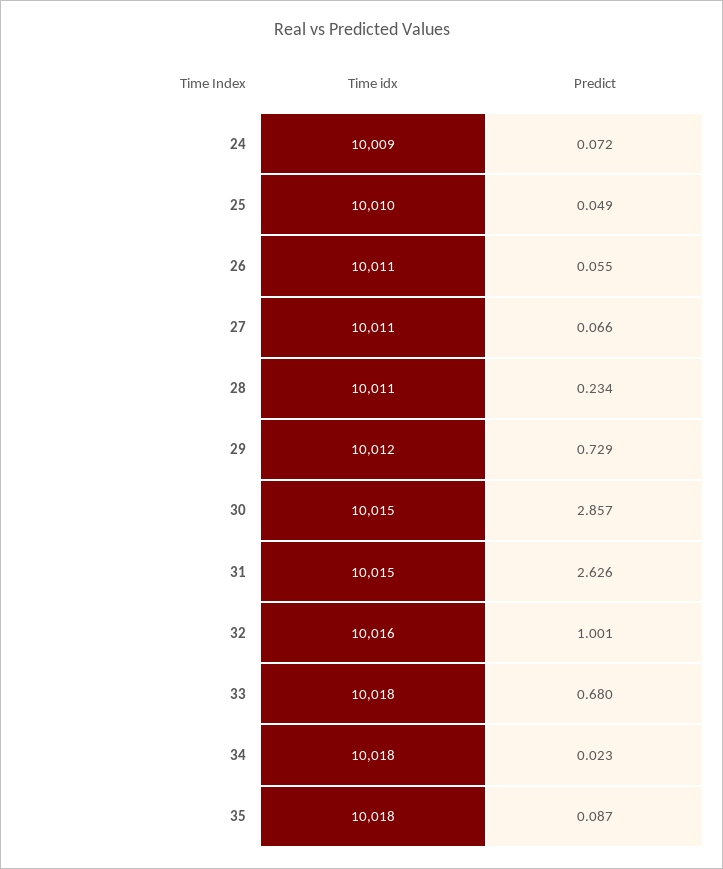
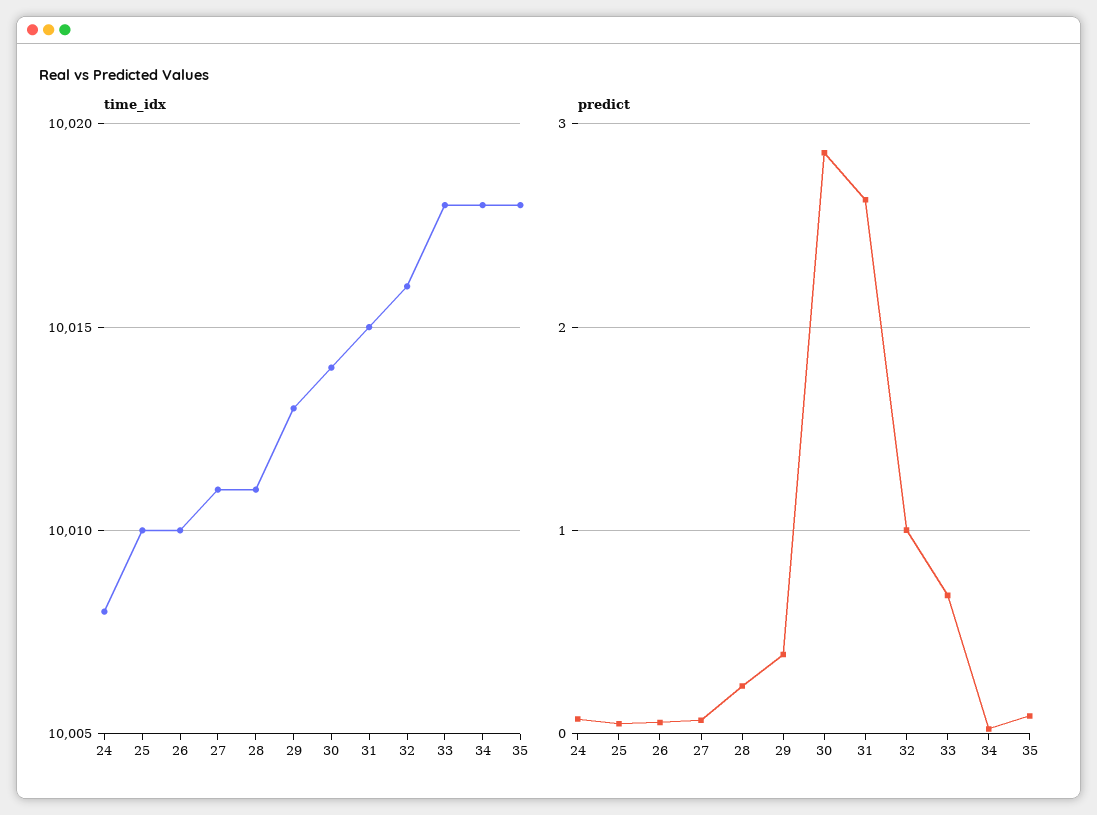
  {
    "Time idx": {
-     "24": 10009,
+     "24": 10008,
      "25": 10010,
-     "26": 10011,
+     "26": 10010,
      "27": 10011,
      "28": 10011,
-     "29": 10012,
+     "29": 10013,
-     "30": 10015,
+     "30": 10014,
      "31": 10015,
      "32": 10016,
      "33": 10018,
      "34": 10018,
      "35": 10018
    },
    "Predict": {
      "24": 0.072,
      "25": 0.049,
      "26": 0.055,
      "27": 0.066,
      "28": 0.234,
-     "29": 0.729,
+     "29": 0.4,
      "30": 2.857,
      "31": 2.626,
      "32": 1.001,
      "33": 0.68,
      "34": 0.023,
      "35": 0.087
    }
  }

